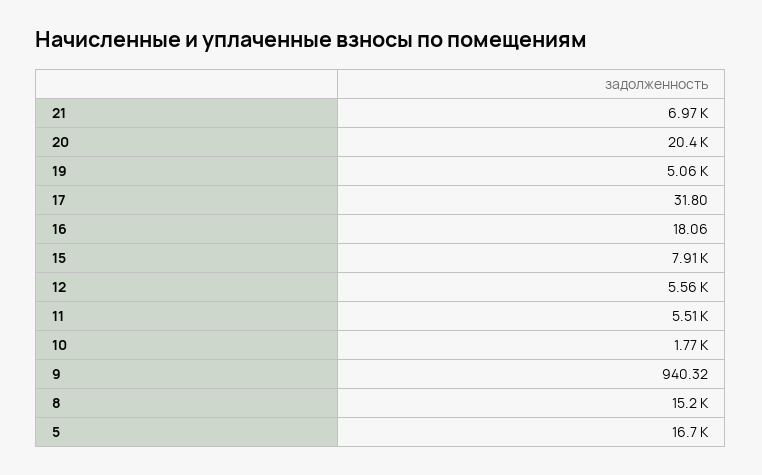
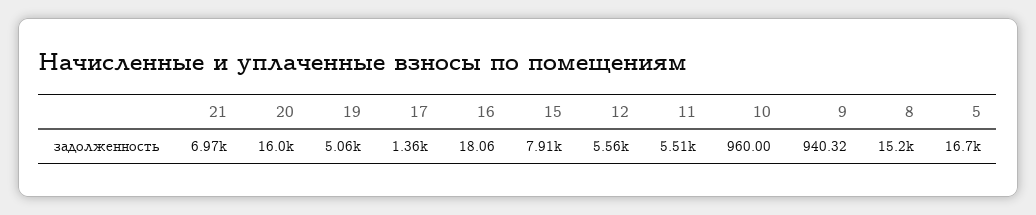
  {
    "21": 6970,
-   "20": 20400,
+   "20": 16000,
    "19": 5060,
-   "17": 31.8,
+   "17": 1360,
    "16": 18.06,
    "15": 7910,
    "12": 5560,
    "11": 5510,
-   "10": 1770,
+   "10": 960,
    "9": 940.32,
    "8": 15200,
    "5": 16700
  }

